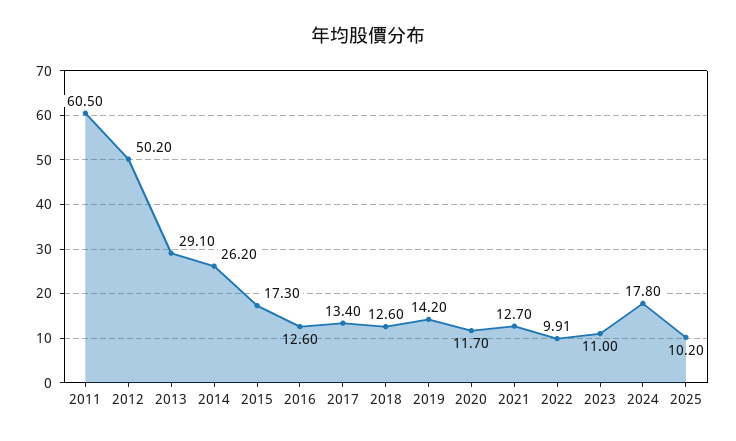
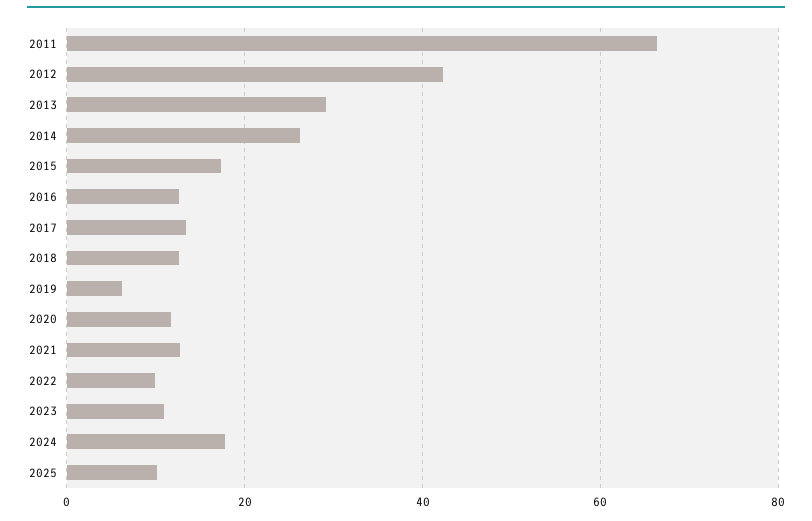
  {
-   "2011": 60.5,
+   "2011": 66,
-   "2012": 50.2,
+   "2012": 42,
    "2013": 29.1,
    "2014": 26.2,
    "2015": 17.3,
    "2016": 12.6,
    "2017": 13.4,
    "2018": 12.6,
-   "2019": 14.2,
+   "2019": 6,
    "2020": 11.7,
    "2021": 12.7,
    "2022": 9.91,
    "2023": 11,
    "2024": 17.8,
    "2025": 10.2
  }

